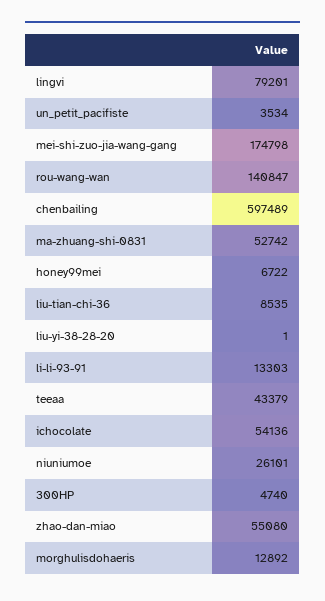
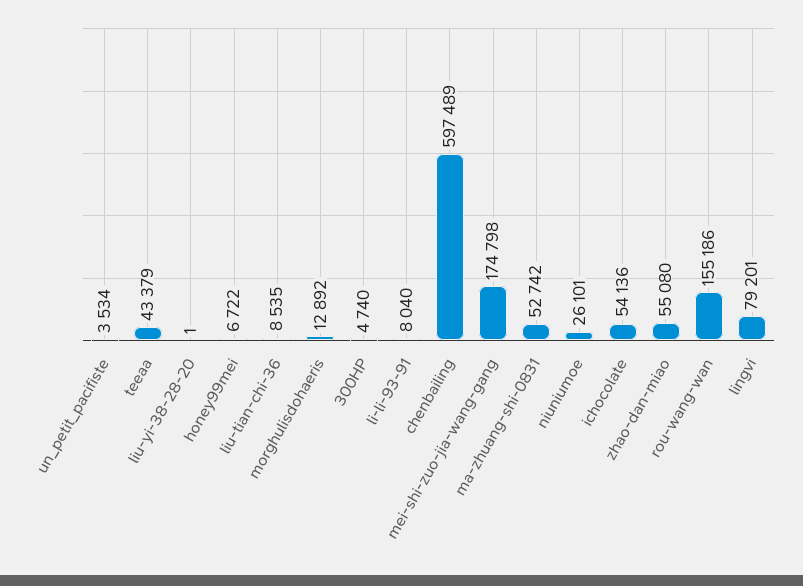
  {
    "lingvi": 79201,
    "un_petit_pacifiste": 3534,
    "mei-shi-zuo-jia-wang-gang": 174798,
-   "rou-wang-wan": 140847,
+   "rou-wang-wan": 155186,
    "chenbailing": 597489,
    "ma-zhuang-shi-0831": 52742,
    "honey99mei": 6722,
    "liu-tian-chi-36": 8535,
    "liu-yi-38-28-20": 1,
-   "li-li-93-91": 13303,
+   "li-li-93-91": 8040,
    "teeaa": 43379,
    "ichocolate": 54136,
    "niuniumoe": 26101,
    "300HP": 4740,
    "zhao-dan-miao": 55080,
    "morghulisdohaeris": 12892
  }

